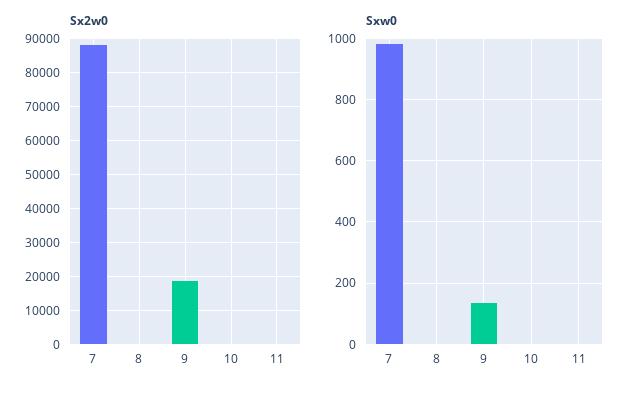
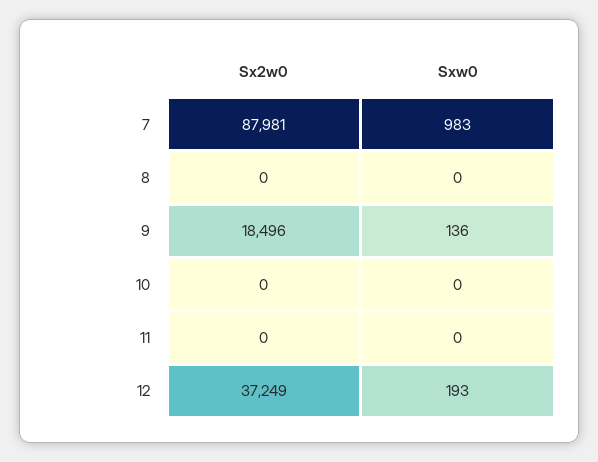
  {
    "Sx2w0": {
      "7": 87981,
      "8": 0,
      "9": 18496,
      "10": 0,
-     "11": 0
+     "11": 0,
+     "12": 37249
    },
    "Sxw0": {
      "7": 983,
      "8": 0,
      "9": 136,
      "10": 0,
-     "11": 0
+     "11": 0,
+     "12": 193
    }
  }

